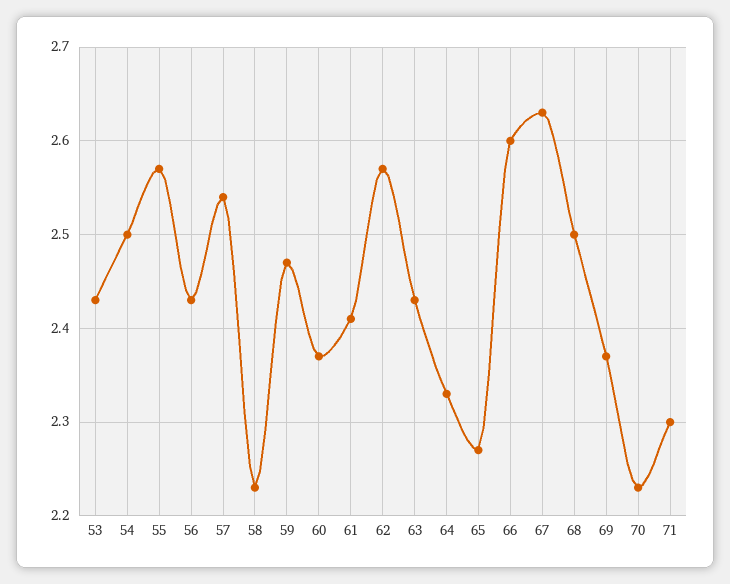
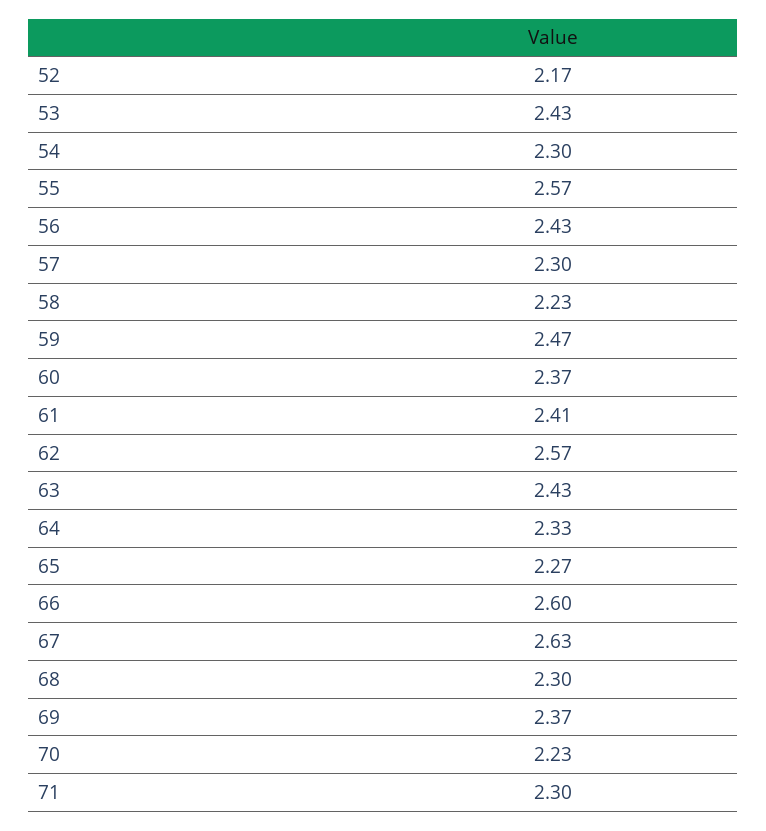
  {
    "53": 2.43,
-   "54": 2.5,
+   "54": 2.3,
    "55": 2.57,
    "56": 2.43,
-   "57": 2.54,
+   "57": 2.3,
    "58": 2.23,
    "59": 2.47,
    "60": 2.37,
    "61": 2.41,
    "62": 2.57,
    "63": 2.43,
    "64": 2.33,
    "65": 2.27,
    "66": 2.6,
    "67": 2.63,
-   "68": 2.5,
+   "68": 2.3,
    "69": 2.37,
    "70": 2.23,
-   "71": 2.3
+   "71": 2.3,
+   "52": 2.17
  }

